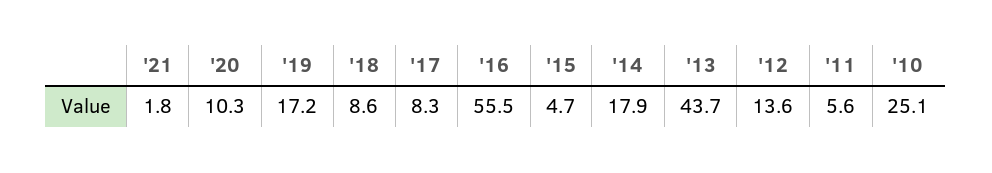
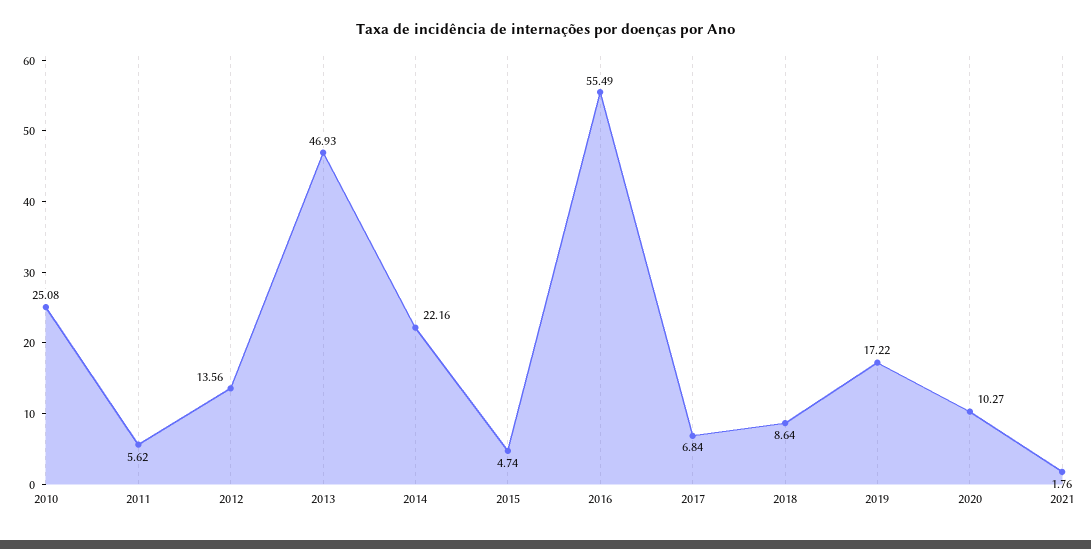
  {
    "'21": 1.76,
    "'20": 10.27,
    "'19": 17.22,
    "'18": 8.64,
-   "'17": 8.3,
+   "'17": 6.84,
    "'16": 55.49,
    "'15": 4.74,
-   "'14": 17.9,
+   "'14": 22.16,
-   "'13": 43.7,
+   "'13": 46.93,
    "'12": 13.56,
    "'11": 5.62,
    "'10": 25.08
  }

